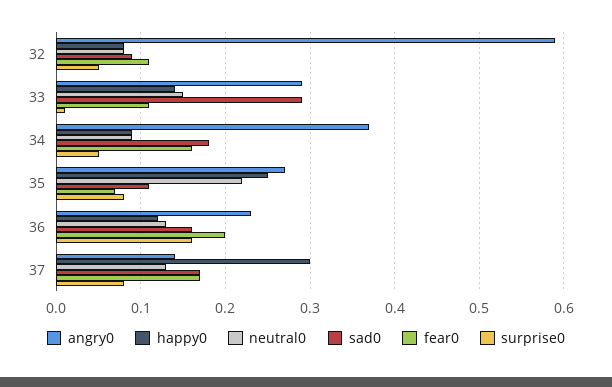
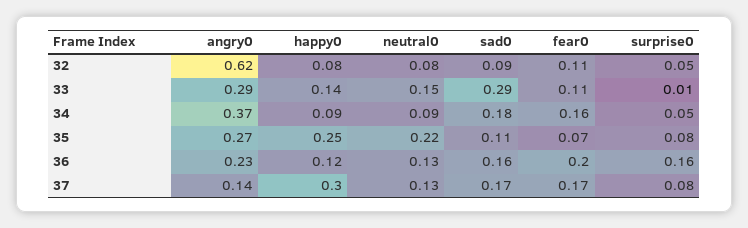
  {
    "angry0": {
-     "32": 0.59,
+     "32": 0.62,
      "33": 0.29,
      "34": 0.37,
      "35": 0.27,
      "36": 0.23,
      "37": 0.14
    },
    "happy0": {
      "32": 0.08,
      "33": 0.14,
      "34": 0.09,
      "35": 0.25,
      "36": 0.12,
      "37": 0.3
    },
    "neutral0": {
      "32": 0.08,
      "33": 0.15,
      "34": 0.09,
      "35": 0.22,
      "36": 0.13,
      "37": 0.13
    },
    "sad0": {
      "32": 0.09,
      "33": 0.29,
      "34": 0.18,
      "35": 0.11,
      "36": 0.16,
      "37": 0.17
    },
    "fear0": {
      "32": 0.11,
      "33": 0.11,
      "34": 0.16,
      "35": 0.07,
      "36": 0.2,
      "37": 0.17
    },
    "surprise0": {
      "32": 0.05,
      "33": 0.01,
      "34": 0.05,
      "35": 0.08,
      "36": 0.16,
      "37": 0.08
    }
  }

